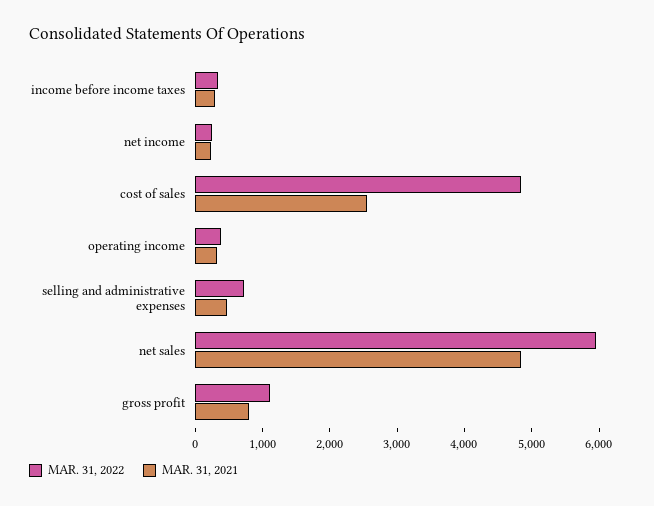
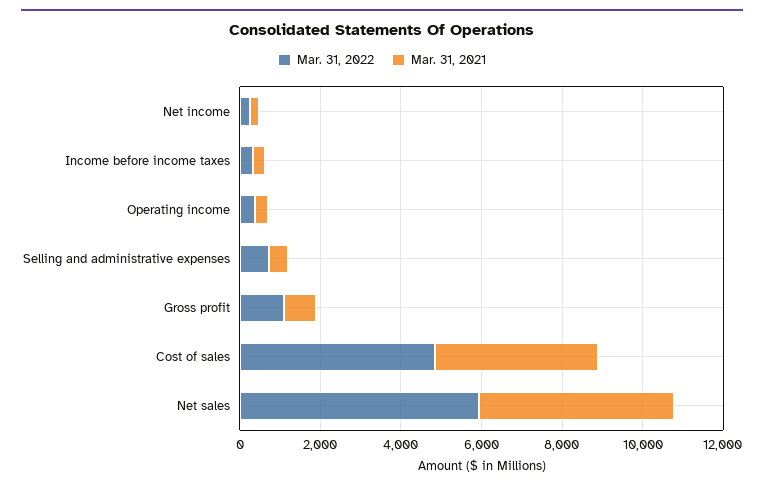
  {
    "MAR. 31, 2022": {
      "income before income taxes": 400,
      "net income": 200,
      "cost of sales": 4800,
      "operating income": 400,
      "selling and administrative expenses": 800,
      "net sales": 6000,
      "gross profit": 1200
    },
    "MAR. 31, 2021": {
      "income before income taxes": 200,
      "net income": 200,
-     "cost of sales": 2600,
+     "cost of sales": 4000,
      "operating income": 400,
      "selling and administrative expenses": 400,
      "net sales": 4800,
      "gross profit": 800
    }
  }

